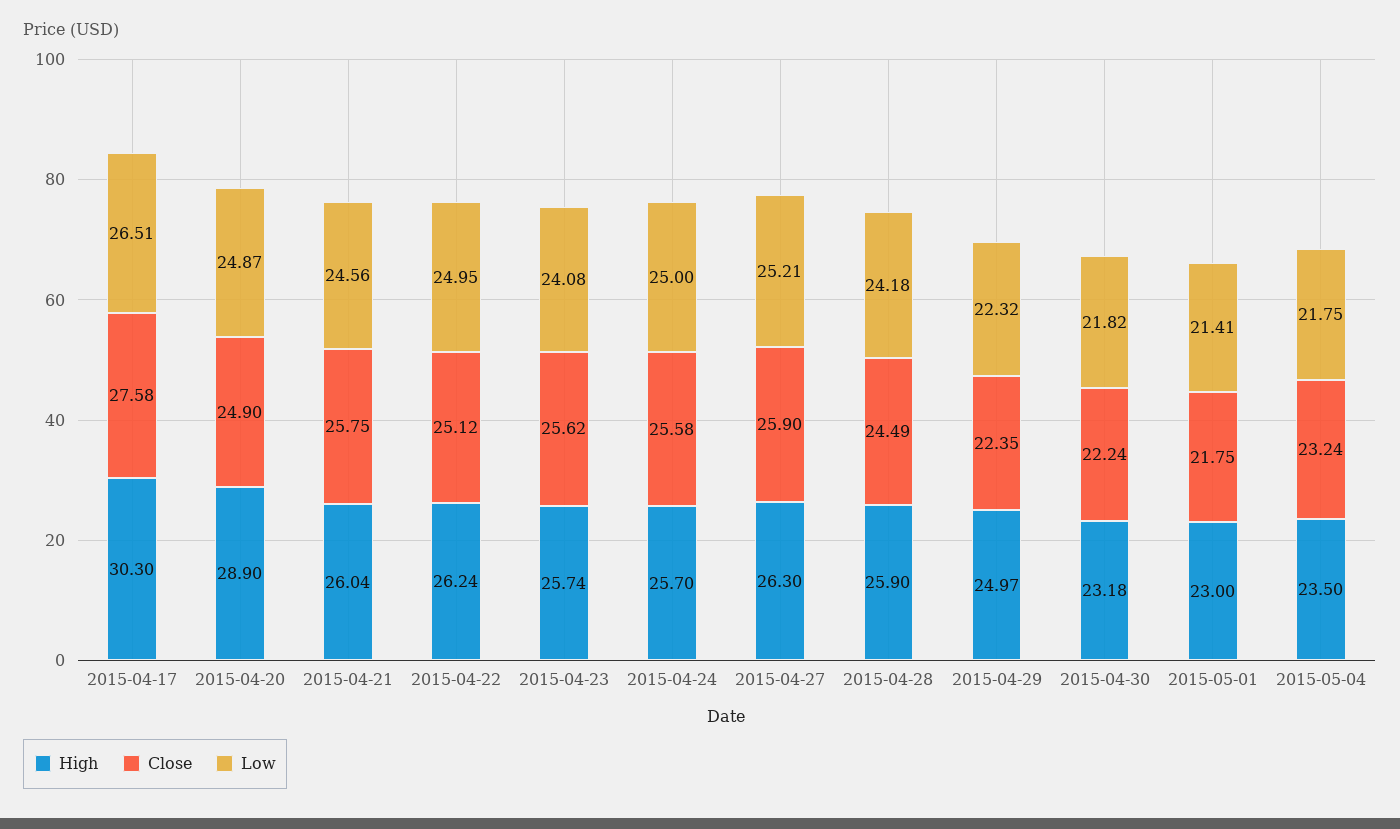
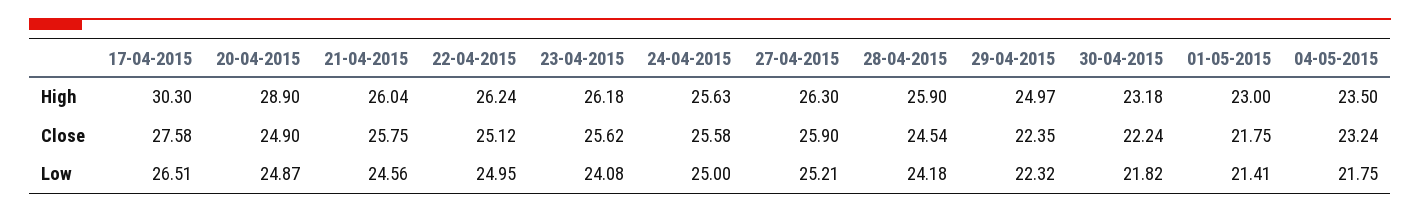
  {
    "High": {
      "2015-04-17": 30.3,
      "2015-04-20": 28.9,
      "2015-04-21": 26.04,
      "2015-04-22": 26.24,
-     "2015-04-23": 25.74,
+     "2015-04-23": 26.18,
-     "2015-04-24": 25.7,
+     "2015-04-24": 25.63,
      "2015-04-27": 26.3,
      "2015-04-28": 25.9,
      "2015-04-29": 24.97,
      "2015-04-30": 23.18,
      "2015-05-01": 23,
      "2015-05-04": 23.5
    },
    "Close": {
      "2015-04-17": 27.58,
      "2015-04-20": 24.9,
      "2015-04-21": 25.75,
      "2015-04-22": 25.12,
      "2015-04-23": 25.62,
      "2015-04-24": 25.58,
      "2015-04-27": 25.9,
-     "2015-04-28": 24.49,
+     "2015-04-28": 24.54,
      "2015-04-29": 22.35,
      "2015-04-30": 22.24,
      "2015-05-01": 21.75,
      "2015-05-04": 23.24
    },
    "Low": {
      "2015-04-17": 26.51,
      "2015-04-20": 24.87,
      "2015-04-21": 24.56,
      "2015-04-22": 24.95,
      "2015-04-23": 24.08,
      "2015-04-24": 25,
      "2015-04-27": 25.21,
      "2015-04-28": 24.18,
      "2015-04-29": 22.32,
      "2015-04-30": 21.82,
      "2015-05-01": 21.41,
      "2015-05-04": 21.75
    }
  }

